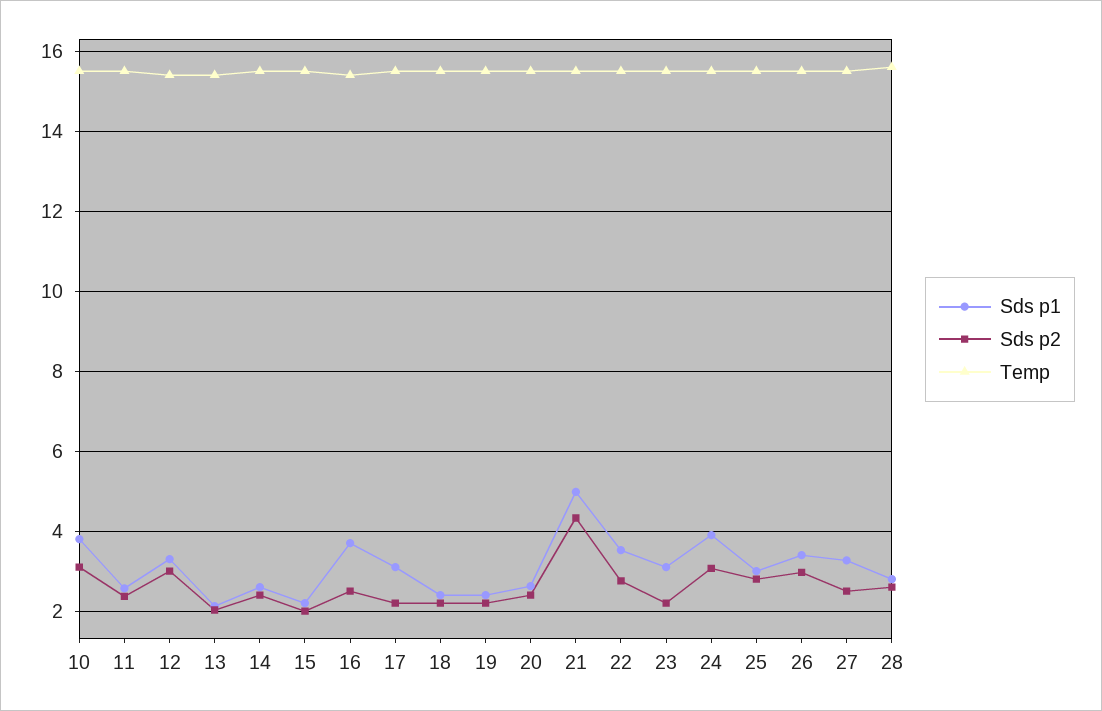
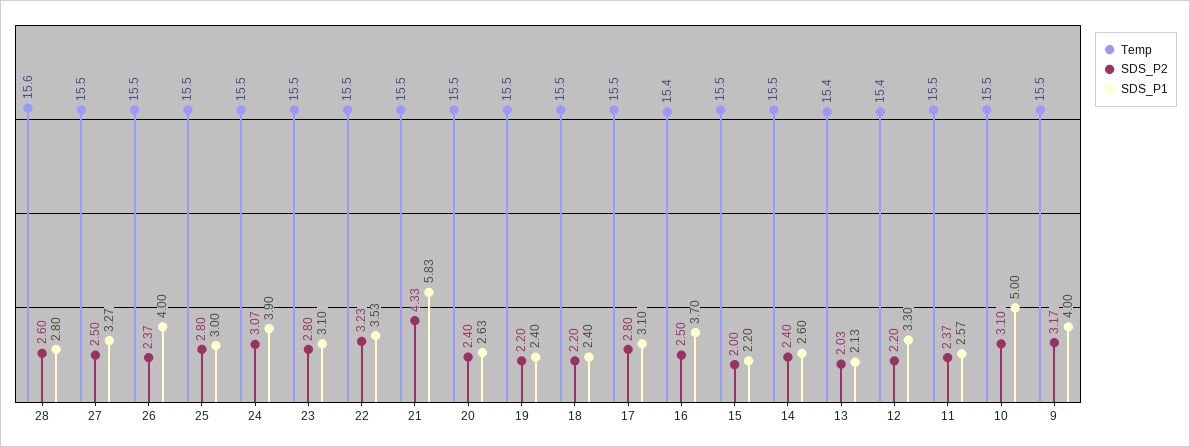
  {
    "Sds p1": {
-     "10": 3.8,
+     "10": 5,
      "11": 2.57,
      "12": 3.3,
      "13": 2.13,
      "14": 2.6,
      "15": 2.2,
      "16": 3.7,
      "17": 3.1,
      "18": 2.4,
      "19": 2.4,
      "20": 2.63,
-     "21": 5,
+     "21": 5.83,
      "22": 3.53,
      "23": 3.1,
      "24": 3.9,
      "25": 3,
-     "26": 3.4,
+     "26": 4,
      "27": 3.27,
-     "28": 2.8
+     "28": 2.8,
+     "9": 4
    },
    "Sds p2": {
      "10": 3.1,
      "11": 2.37,
-     "12": 3,
+     "12": 2.2,
      "13": 2.03,
      "14": 2.4,
      "15": 2,
      "16": 2.5,
-     "17": 2.2,
+     "17": 2.8,
      "18": 2.2,
      "19": 2.2,
      "20": 2.4,
      "21": 4.33,
-     "22": 2.8,
+     "22": 3.23,
-     "23": 2.2,
+     "23": 2.8,
      "24": 3.07,
      "25": 2.8,
-     "26": 3,
+     "26": 2.37,
      "27": 2.5,
-     "28": 2.6
+     "28": 2.6,
+     "9": 3.17
    },
    "Temp": {
      "10": 15.5,
      "11": 15.5,
      "12": 15.4,
      "13": 15.4,
      "14": 15.5,
      "15": 15.5,
      "16": 15.4,
      "17": 15.5,
      "18": 15.5,
      "19": 15.5,
      "20": 15.5,
      "21": 15.5,
      "22": 15.5,
      "23": 15.5,
      "24": 15.5,
      "25": 15.5,
      "26": 15.5,
      "27": 15.5,
-     "28": 15.6
+     "28": 15.6,
+     "9": 15.5
    }
  }

